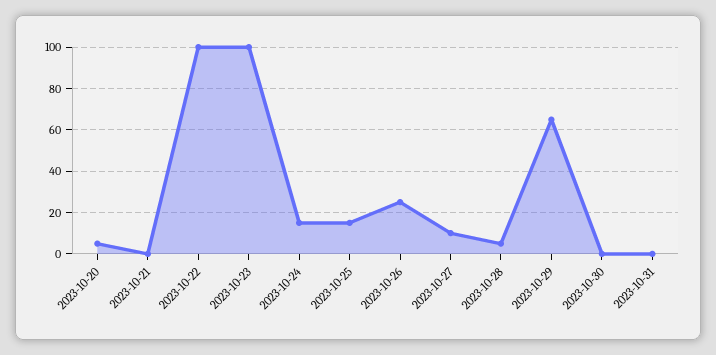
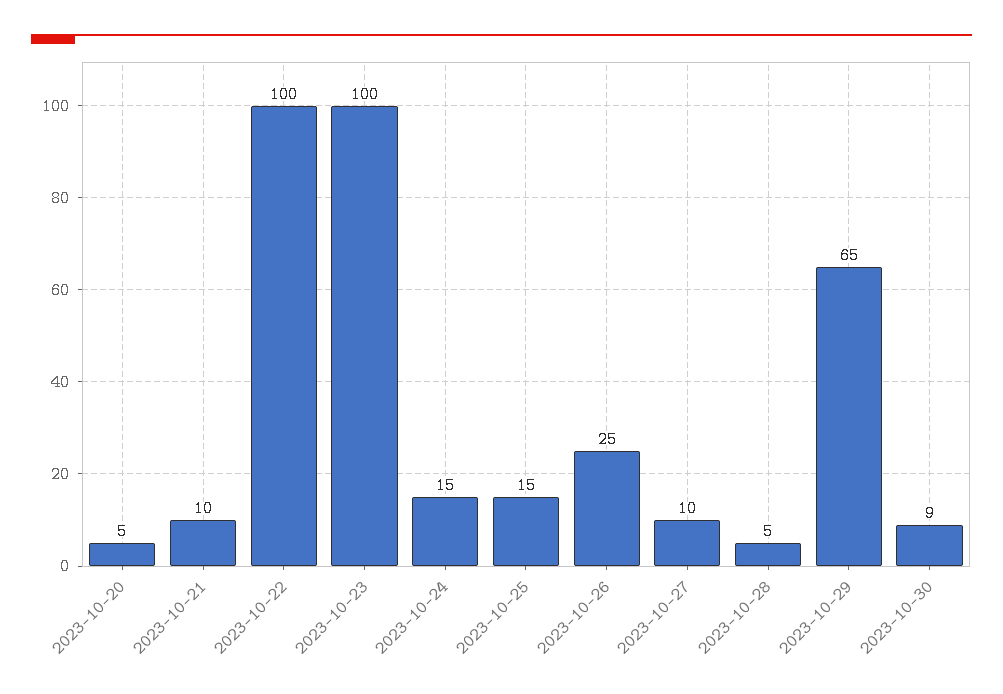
  {
    "2023-10-20": 5,
-   "2023-10-21": 0,
+   "2023-10-21": 10,
    "2023-10-22": 100,
    "2023-10-23": 100,
    "2023-10-24": 15,
    "2023-10-25": 15,
    "2023-10-26": 25,
    "2023-10-27": 10,
    "2023-10-28": 5,
    "2023-10-29": 65,
-   "2023-10-30": 0,
+   "2023-10-30": 9
-   "2023-10-31": 0
  }

